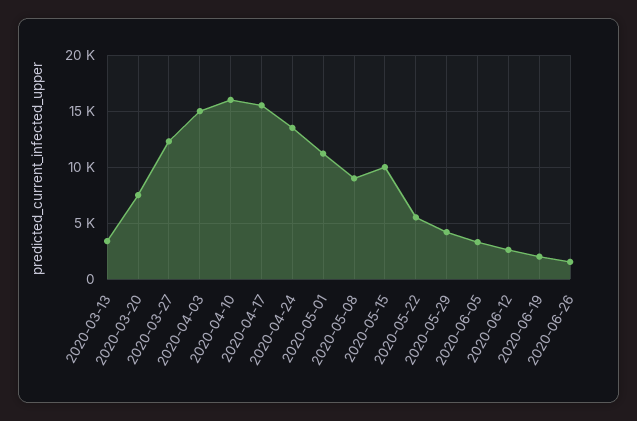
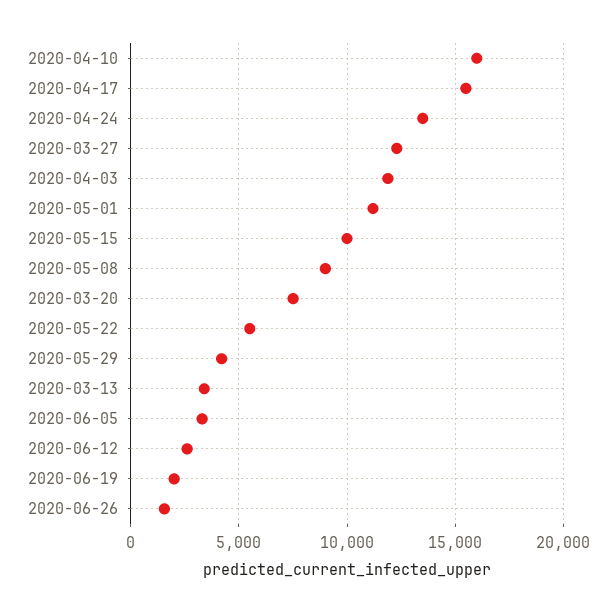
  {
    "2020-03-13": 3500,
    "2020-03-20": 7500,
    "2020-03-27": 12500,
-   "2020-04-03": 15000,
+   "2020-04-03": 12000,
    "2020-04-10": 16000,
    "2020-04-17": 15500,
    "2020-04-24": 13500,
    "2020-05-01": 11000,
    "2020-05-08": 9000,
    "2020-05-15": 10000,
    "2020-05-22": 5500,
    "2020-05-29": 4000,
    "2020-06-05": 3500,
    "2020-06-12": 2500,
    "2020-06-19": 2000,
    "2020-06-26": 1500
  }

